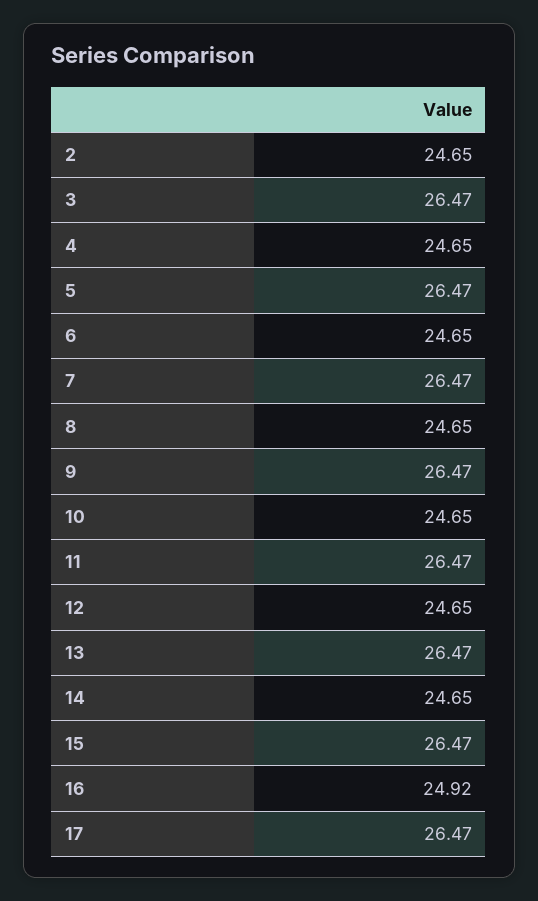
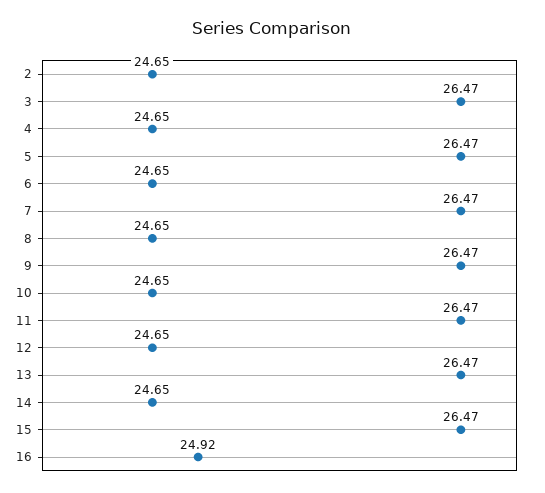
  {
    "2": 24.65,
    "3": 26.47,
    "4": 24.65,
    "5": 26.47,
    "6": 24.65,
    "7": 26.47,
    "8": 24.65,
    "9": 26.47,
    "10": 24.65,
    "11": 26.47,
    "12": 24.65,
    "13": 26.47,
    "14": 24.65,
    "15": 26.47,
-   "16": 24.92,
+   "16": 24.92
-   "17": 26.47
  }

